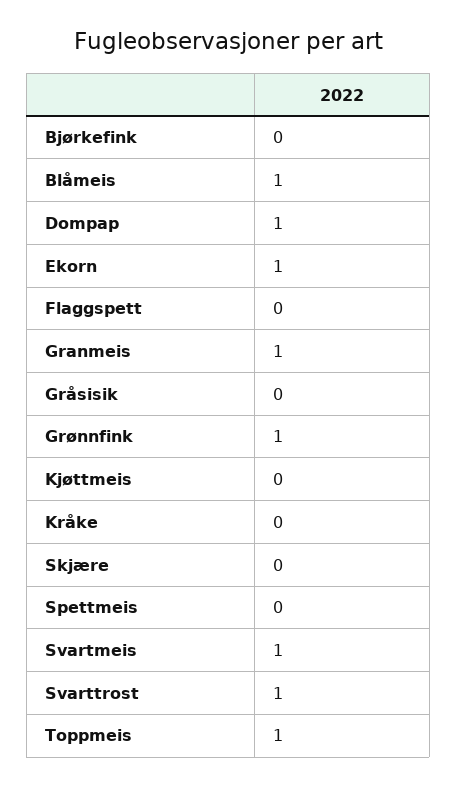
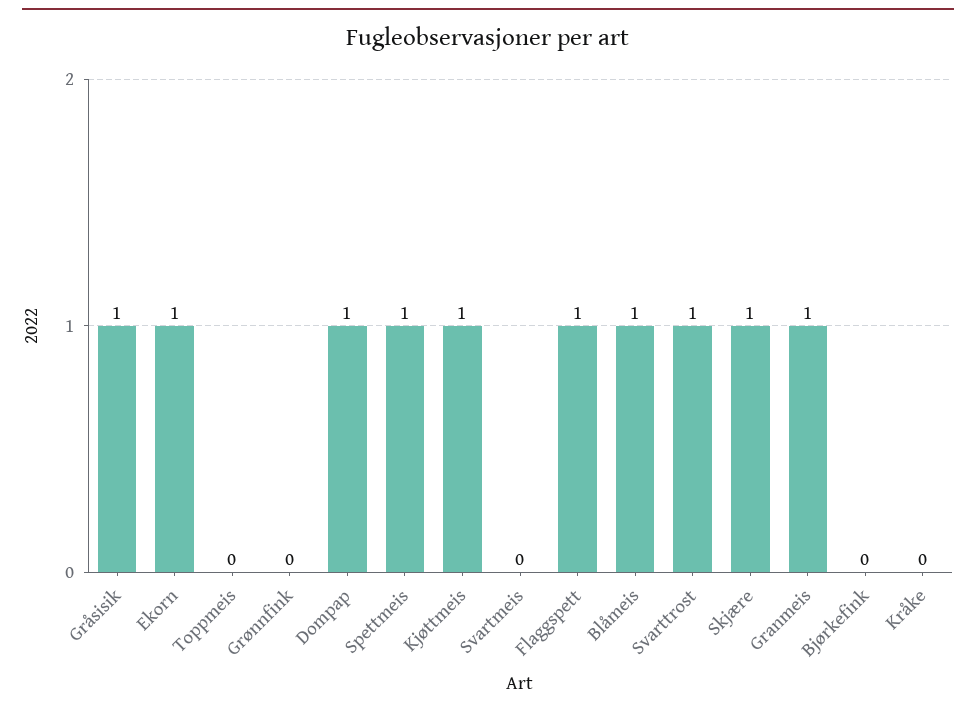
  {
    "Bjørkefink": 0,
    "Blåmeis": 1,
    "Dompap": 1,
    "Ekorn": 1,
-   "Flaggspett": 0,
+   "Flaggspett": 1,
    "Granmeis": 1,
-   "Gråsisik": 0,
+   "Gråsisik": 1,
-   "Grønnfink": 1,
+   "Grønnfink": 0,
-   "Kjøttmeis": 0,
+   "Kjøttmeis": 1,
    "Kråke": 0,
-   "Skjære": 0,
+   "Skjære": 1,
-   "Spettmeis": 0,
+   "Spettmeis": 1,
-   "Svartmeis": 1,
+   "Svartmeis": 0,
    "Svarttrost": 1,
-   "Toppmeis": 1
+   "Toppmeis": 0
  }

